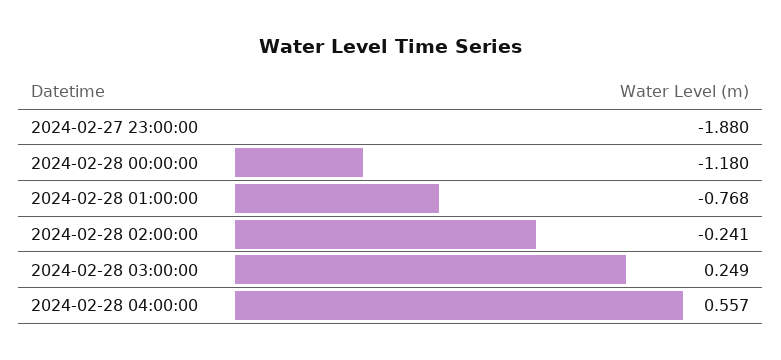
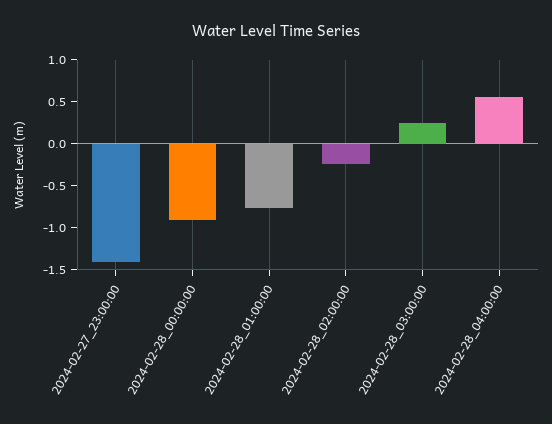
  {
-   "2024-02-27 23:00:00": -1.88,
+   "2024-02-27 23:00:00": -1.4,
-   "2024-02-28 00:00:00": -1.18,
+   "2024-02-28 00:00:00": -0.9,
    "2024-02-28 01:00:00": -0.768,
    "2024-02-28 02:00:00": -0.241,
    "2024-02-28 03:00:00": 0.249,
    "2024-02-28 04:00:00": 0.557
  }

